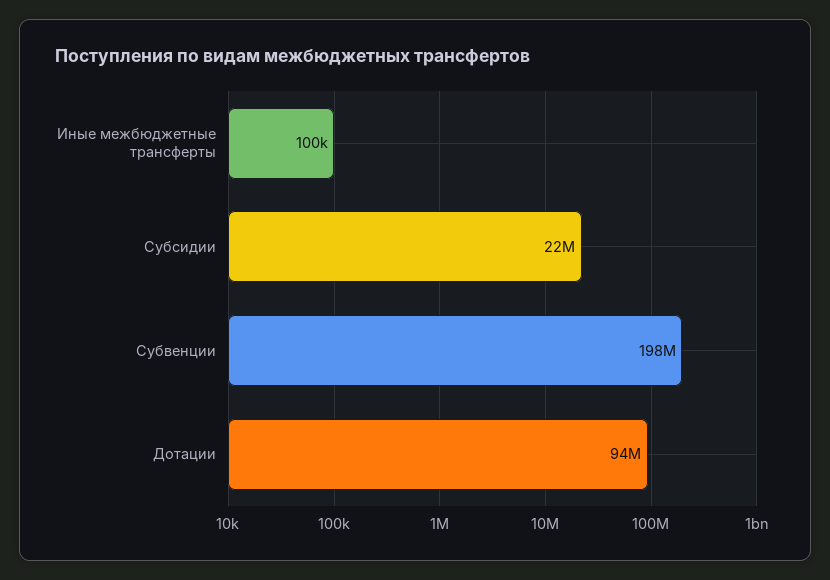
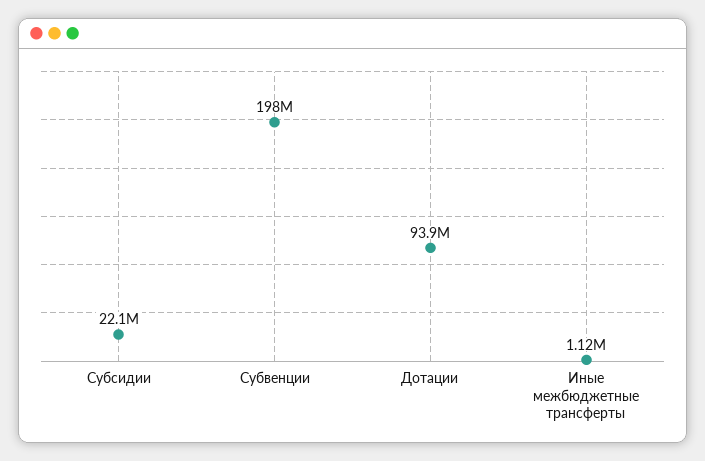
  {
-   "Иные межбюджетные трансферты": 100000,
+   "Иные межбюджетные трансферты": 1120000,
    "Субсидии": 22100000,
    "Субвенции": 198000000,
    "Дотации": 93900000
  }

